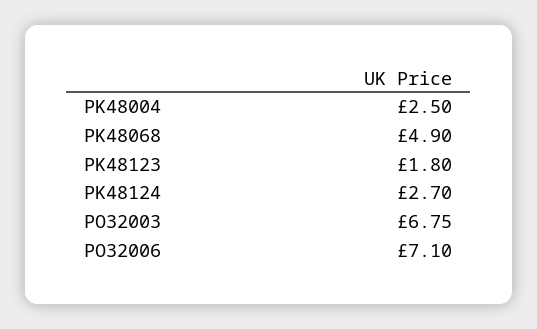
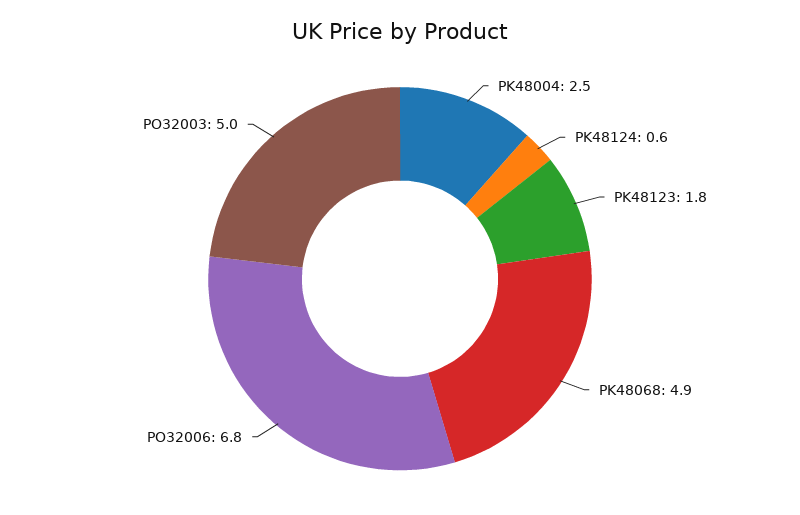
  {
    "PK48004": 2.5,
    "PK48068": 4.9,
    "PK48123": 1.8,
-   "PK48124": 2.7,
+   "PK48124": 0.6,
-   "PO32003": 6.75,
+   "PO32003": 5,
-   "PO32006": 7.1
+   "PO32006": 6.8
  }

